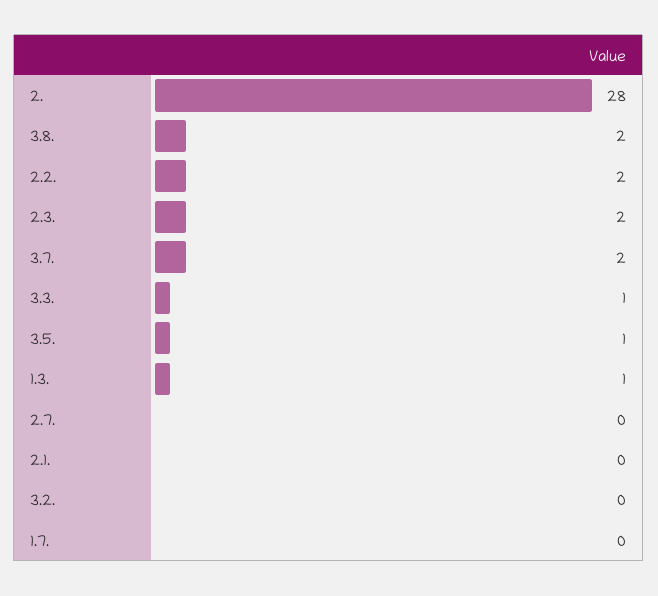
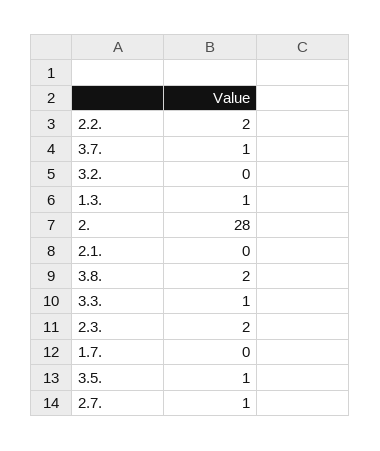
  {
    "2.": 28,
    "3.8.": 2,
    "2.2.": 2,
    "2.3.": 2,
-   "3.7.": 2,
+   "3.7.": 1,
    "3.3.": 1,
    "3.5.": 1,
    "1.3.": 1,
-   "2.7.": 0,
+   "2.7.": 1,
    "2.1.": 0,
    "3.2.": 0,
    "1.7.": 0
  }

